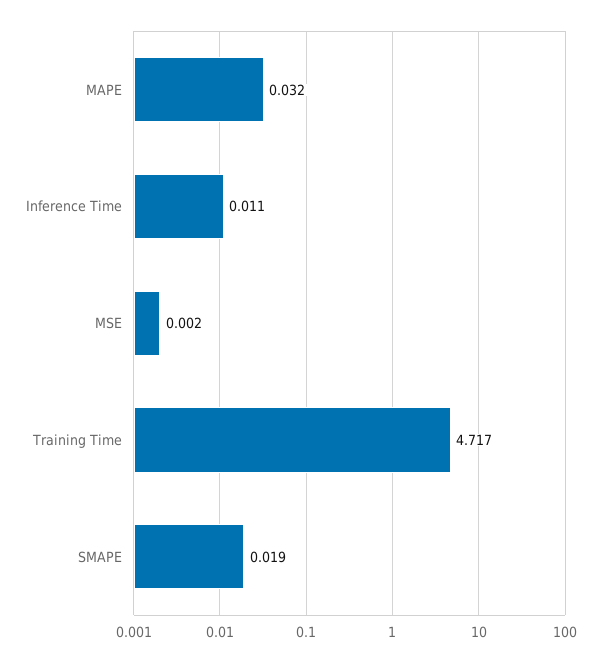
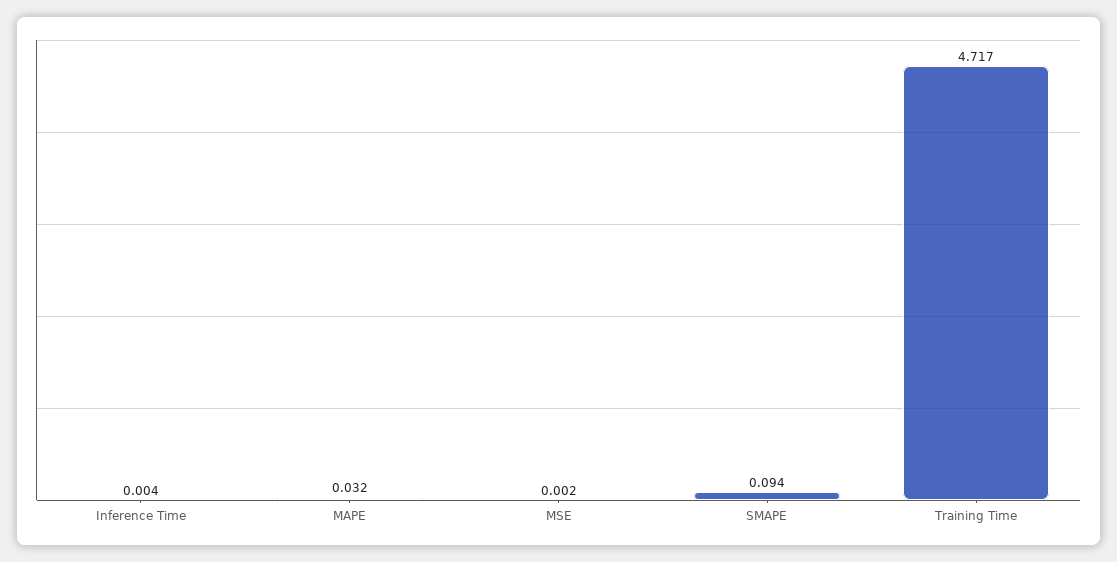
  {
    "MAPE": 0.032,
-   "Inference Time": 0.011,
+   "Inference Time": 0.004,
    "MSE": 0.002,
    "Training Time": 4.717,
-   "SMAPE": 0.019
+   "SMAPE": 0.094
  }

